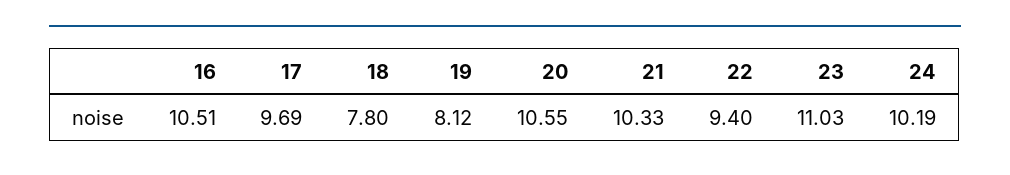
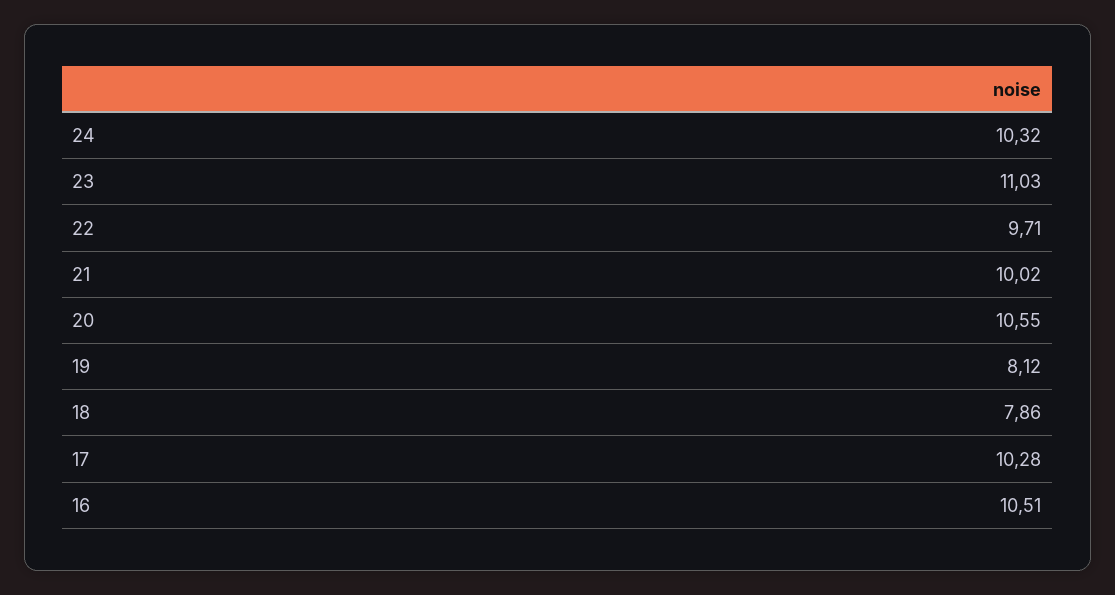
  {
    "16": 10.51,
-   "17": 9.69,
+   "17": 10.28,
-   "18": 7.8,
+   "18": 7.86,
    "19": 8.12,
    "20": 10.55,
-   "21": 10.33,
+   "21": 10.02,
-   "22": 9.4,
+   "22": 9.71,
    "23": 11.03,
-   "24": 10.19
+   "24": 10.32
  }

